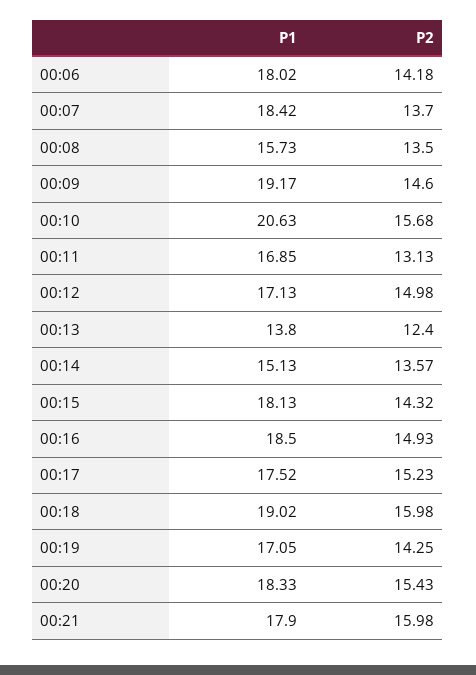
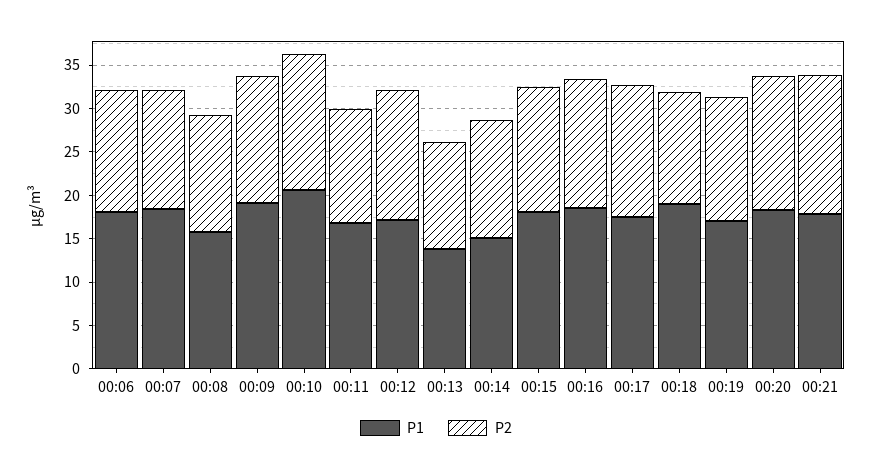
  {
    "P1": {
      "00:06": 18.02,
      "00:07": 18.42,
      "00:08": 15.73,
      "00:09": 19.17,
      "00:10": 20.63,
      "00:11": 16.85,
      "00:12": 17.13,
      "00:13": 13.8,
      "00:14": 15.13,
      "00:15": 18.13,
      "00:16": 18.5,
      "00:17": 17.52,
      "00:18": 19.02,
      "00:19": 17.05,
      "00:20": 18.33,
      "00:21": 17.9
    },
    "P2": {
      "00:06": 14.18,
      "00:07": 13.7,
      "00:08": 13.5,
      "00:09": 14.6,
      "00:10": 15.68,
      "00:11": 13.13,
      "00:12": 14.98,
      "00:13": 12.4,
      "00:14": 13.57,
      "00:15": 14.32,
      "00:16": 14.93,
      "00:17": 15.23,
-     "00:18": 15.98,
+     "00:18": 13,
      "00:19": 14.25,
      "00:20": 15.43,
      "00:21": 15.98
    }
  }

